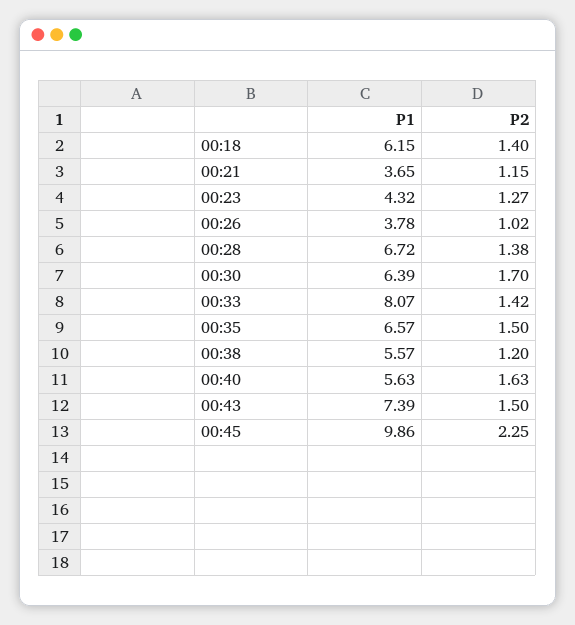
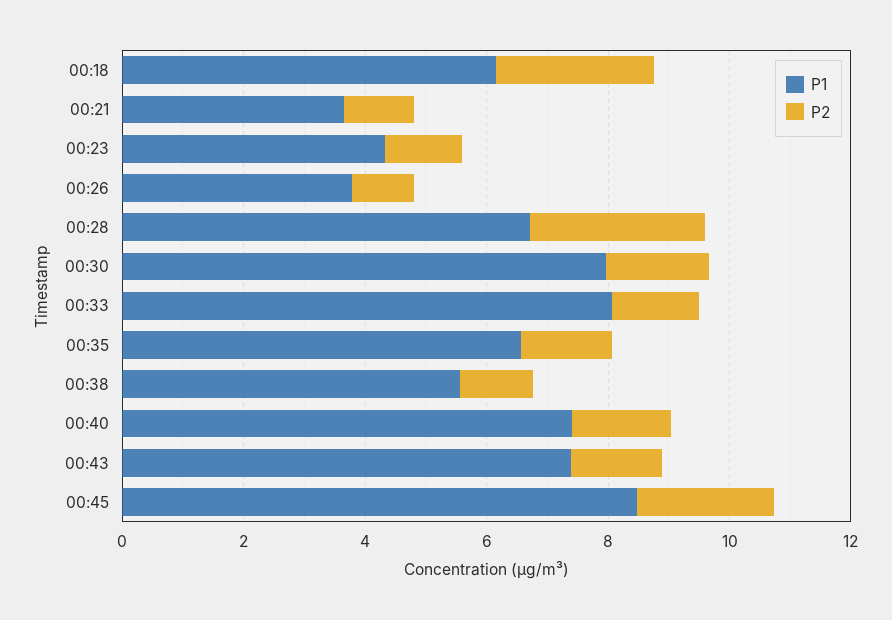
  {
    "P1": {
      "00:18": 6.15,
      "00:21": 3.65,
      "00:23": 4.32,
      "00:26": 3.78,
      "00:28": 6.72,
-     "00:30": 6.39,
+     "00:30": 8,
      "00:33": 8.07,
      "00:35": 6.57,
      "00:38": 5.57,
-     "00:40": 5.63,
+     "00:40": 7.5,
      "00:43": 7.39,
-     "00:45": 9.86
+     "00:45": 8.5
    },
    "P2": {
-     "00:18": 1.4,
+     "00:18": 2.5,
      "00:21": 1.15,
      "00:23": 1.27,
      "00:26": 1.02,
-     "00:28": 1.38,
+     "00:28": 3,
      "00:30": 1.7,
      "00:33": 1.42,
      "00:35": 1.5,
      "00:38": 1.2,
      "00:40": 1.63,
      "00:43": 1.5,
      "00:45": 2.25
    }
  }

